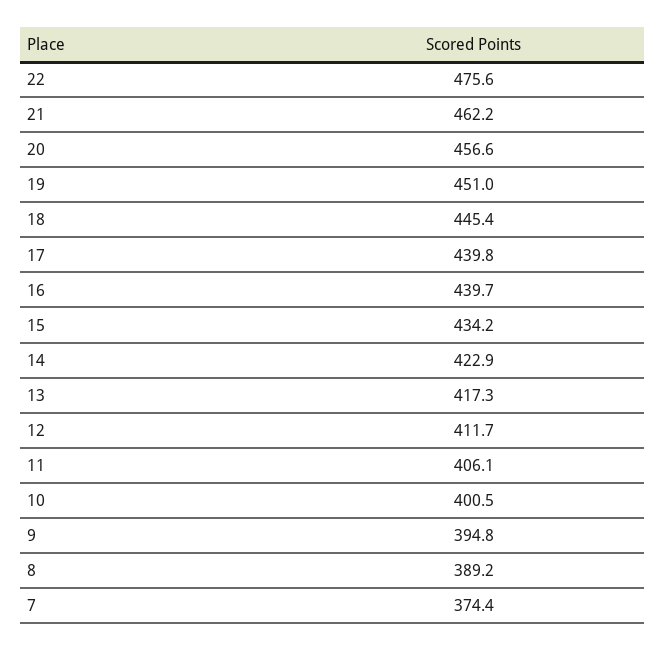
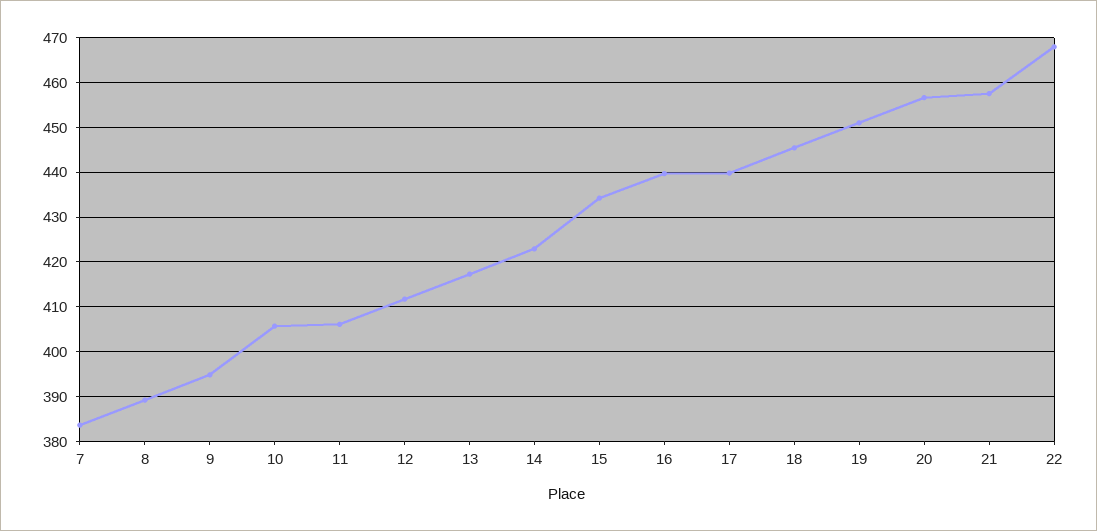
  {
-   "22": 475.6,
+   "22": 468,
-   "21": 462.2,
+   "21": 458,
    "20": 456.6,
    "19": 451,
    "18": 445.4,
    "17": 439.8,
    "16": 439.7,
    "15": 434.2,
    "14": 422.9,
    "13": 417.3,
    "12": 411.7,
    "11": 406.1,
-   "10": 400.5,
+   "10": 406,
    "9": 394.8,
    "8": 389.2,
-   "7": 374.4
+   "7": 384
  }

